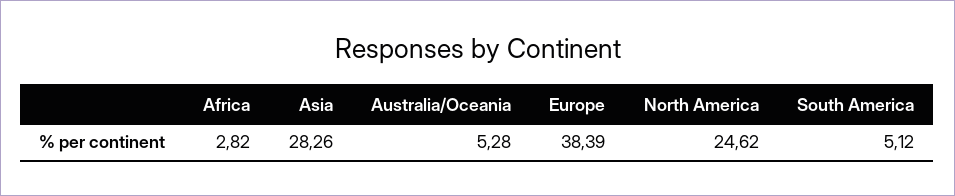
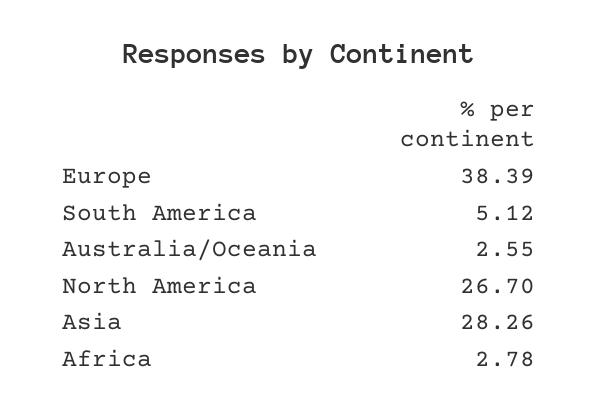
  {
-   "Africa": 2.82,
+   "Africa": 2.78,
    "Asia": 28.26,
-   "Australia/Oceania": 5.28,
+   "Australia/Oceania": 2.55,
    "Europe": 38.39,
-   "North America": 24.62,
+   "North America": 26.7,
    "South America": 5.12
  }

